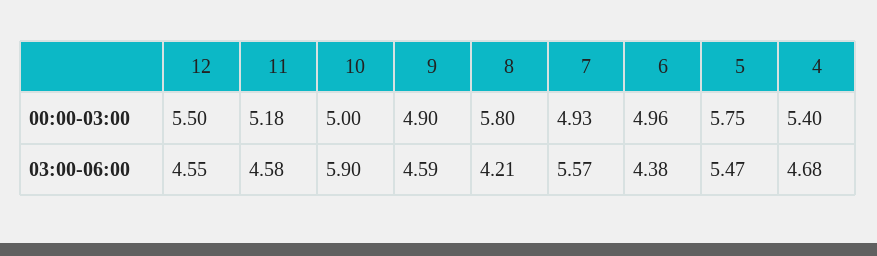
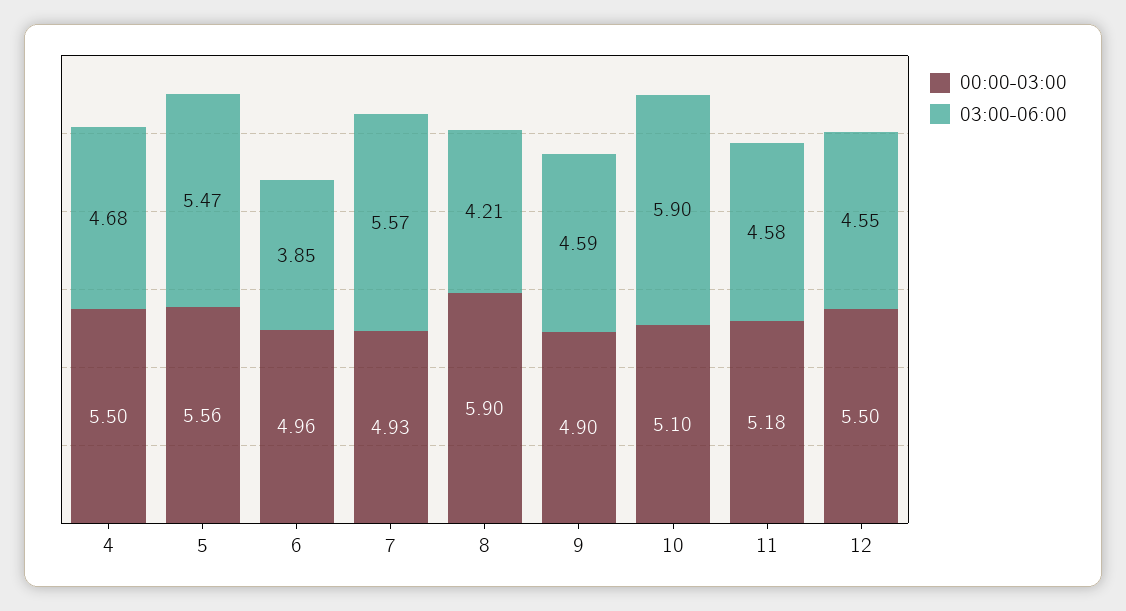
  {
    "00:00-03:00": {
      "12": 5.5,
      "11": 5.18,
-     "10": 5,
+     "10": 5.1,
      "9": 4.9,
-     "8": 5.8,
+     "8": 5.9,
      "7": 4.93,
      "6": 4.96,
-     "5": 5.75,
+     "5": 5.56,
-     "4": 5.4
+     "4": 5.5
    },
    "03:00-06:00": {
      "12": 4.55,
      "11": 4.58,
      "10": 5.9,
      "9": 4.59,
      "8": 4.21,
      "7": 5.57,
-     "6": 4.38,
+     "6": 3.85,
      "5": 5.47,
      "4": 4.68
    }
  }

